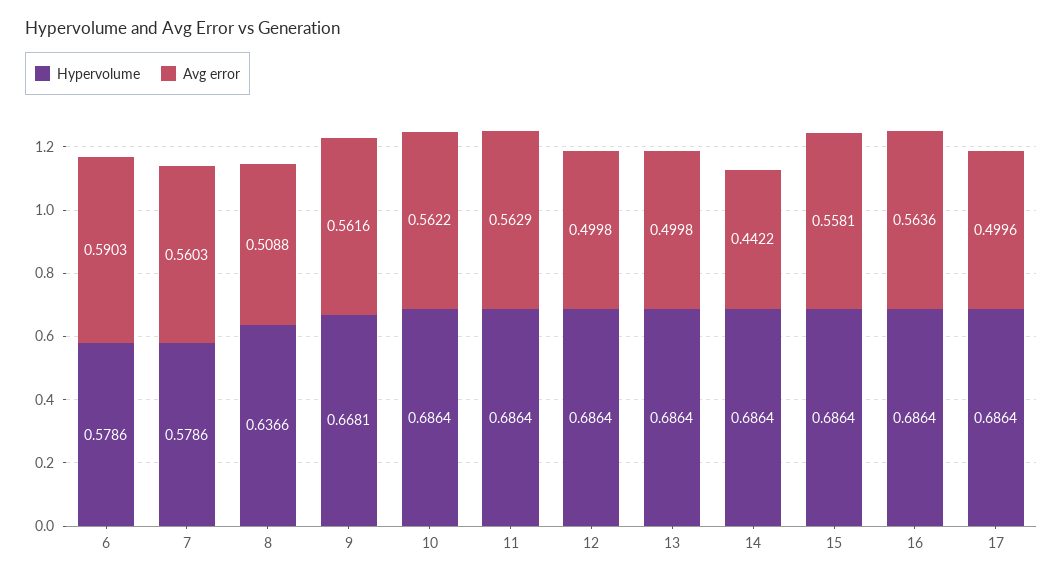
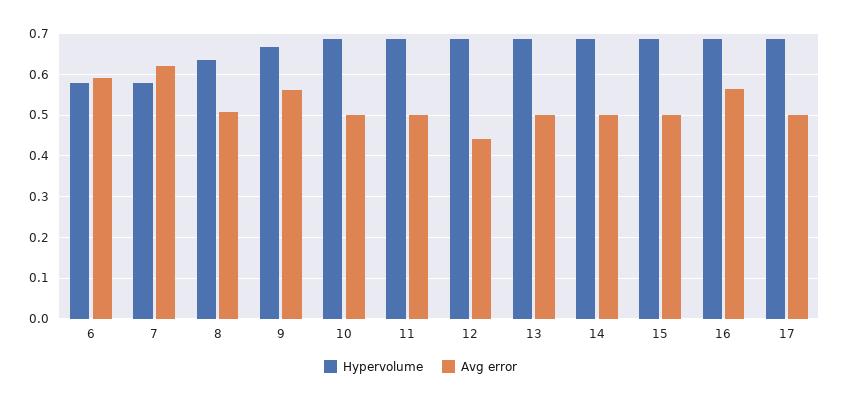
  {
    "Hypervolume": {
      "6": 0.5786,
      "7": 0.5786,
      "8": 0.6366,
      "9": 0.6681,
      "10": 0.6864,
      "11": 0.6864,
      "12": 0.6864,
      "13": 0.6864,
      "14": 0.6864,
      "15": 0.6864,
      "16": 0.6864,
      "17": 0.6864
    },
    "Avg error": {
      "6": 0.5903,
-     "7": 0.5603,
+     "7": 0.62,
      "8": 0.5088,
      "9": 0.5616,
-     "10": 0.5622,
+     "10": 0.5,
-     "11": 0.5629,
+     "11": 0.5,
-     "12": 0.4998,
+     "12": 0.44,
      "13": 0.4998,
-     "14": 0.4422,
+     "14": 0.5,
-     "15": 0.5581,
+     "15": 0.5,
      "16": 0.5636,
      "17": 0.4996
    }
  }

